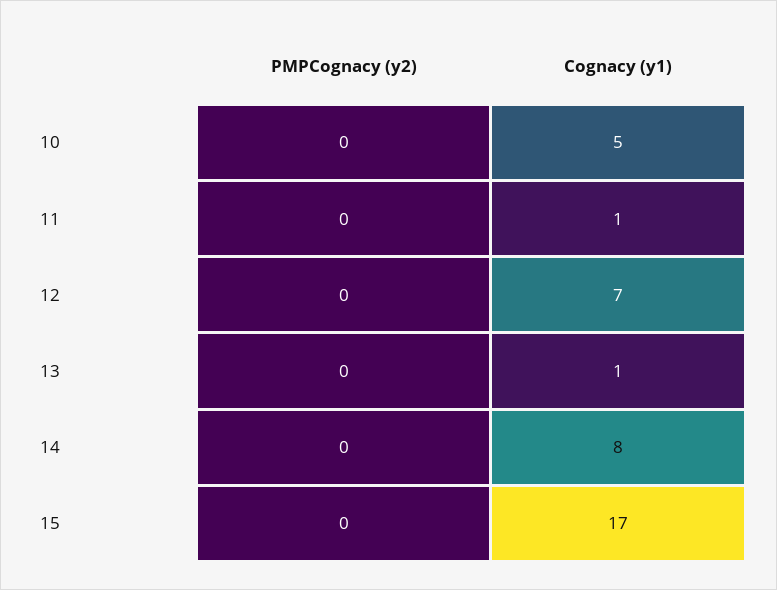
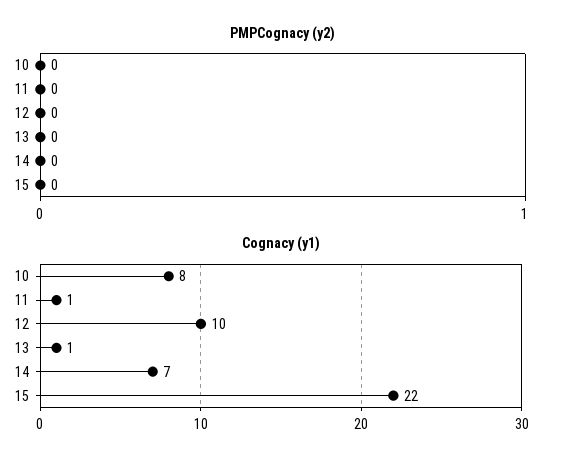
  {
    "PMPCognacy (y2)": {
      "10": 0,
      "11": 0,
      "12": 0,
      "13": 0,
      "14": 0,
      "15": 0
    },
    "Cognacy (y1)": {
-     "10": 5,
+     "10": 8,
      "11": 1,
-     "12": 7,
+     "12": 10,
      "13": 1,
-     "14": 8,
+     "14": 7,
-     "15": 17
+     "15": 22
    }
  }

